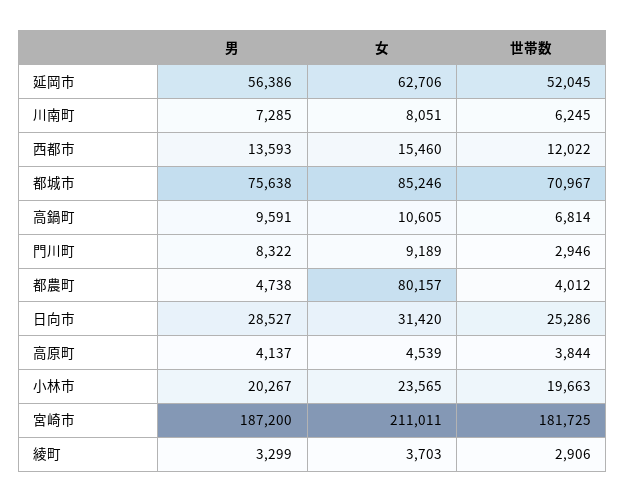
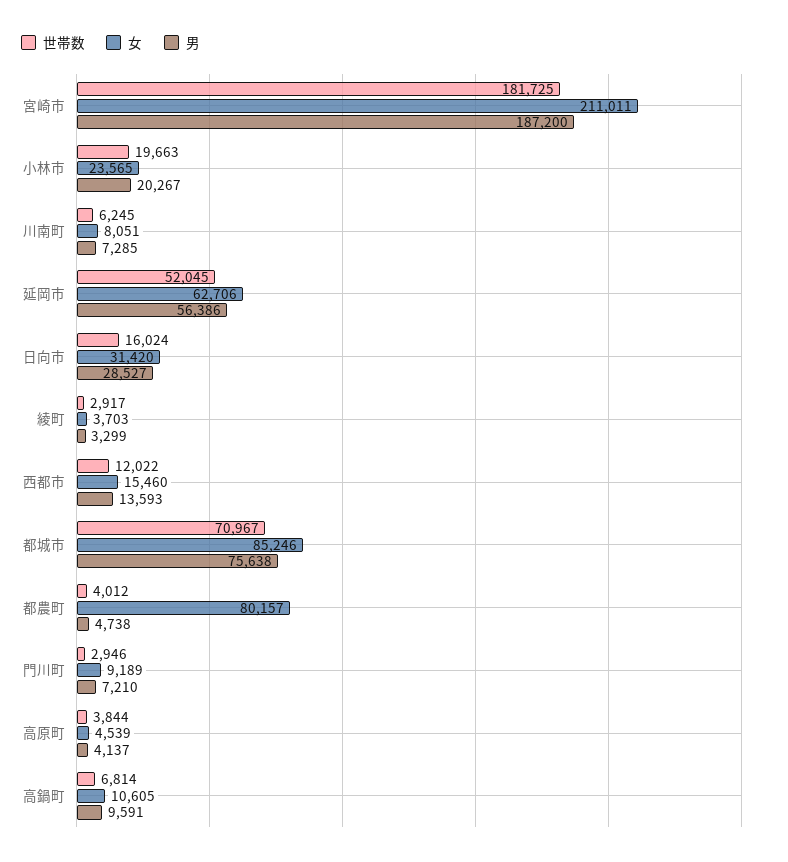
  {
    "男": {
      "延岡市": 56386,
      "川南町": 7285,
      "西都市": 13593,
      "都城市": 75638,
      "高鍋町": 9591,
-     "門川町": 8322,
+     "門川町": 7210,
      "都農町": 4738,
      "日向市": 28527,
      "高原町": 4137,
      "小林市": 20267,
      "宮崎市": 187200,
      "綾町": 3299
    },
    "女": {
      "延岡市": 62706,
      "川南町": 8051,
      "西都市": 15460,
      "都城市": 85246,
      "高鍋町": 10605,
      "門川町": 9189,
      "都農町": 80157,
      "日向市": 31420,
      "高原町": 4539,
      "小林市": 23565,
      "宮崎市": 211011,
      "綾町": 3703
    },
    "世帯数": {
      "延岡市": 52045,
      "川南町": 6245,
      "西都市": 12022,
      "都城市": 70967,
      "高鍋町": 6814,
      "門川町": 2946,
      "都農町": 4012,
-     "日向市": 25286,
+     "日向市": 16024,
      "高原町": 3844,
      "小林市": 19663,
      "宮崎市": 181725,
-     "綾町": 2906
+     "綾町": 2917
    }
  }

